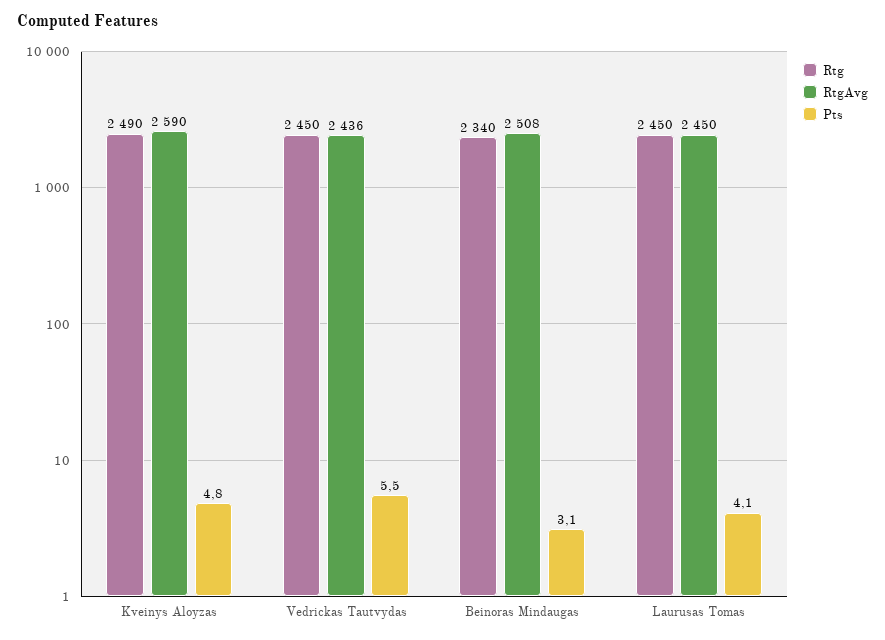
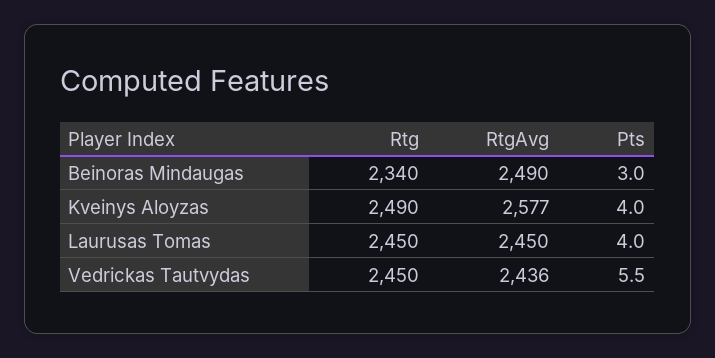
  {
    "Rtg": {
      "Kveinys Aloyzas": 2490,
      "Vedrickas Tautvydas": 2450,
      "Beinoras Mindaugas": 2340,
      "Laurusas Tomas": 2450
    },
    "RtgAvg": {
-     "Kveinys Aloyzas": 2590,
+     "Kveinys Aloyzas": 2577,
      "Vedrickas Tautvydas": 2436,
-     "Beinoras Mindaugas": 2508,
+     "Beinoras Mindaugas": 2490,
      "Laurusas Tomas": 2450
    },
    "Pts": {
-     "Kveinys Aloyzas": 4.8,
+     "Kveinys Aloyzas": 4,
      "Vedrickas Tautvydas": 5.5,
-     "Beinoras Mindaugas": 3.1,
+     "Beinoras Mindaugas": 3,
-     "Laurusas Tomas": 4.1
+     "Laurusas Tomas": 4
    }
  }

